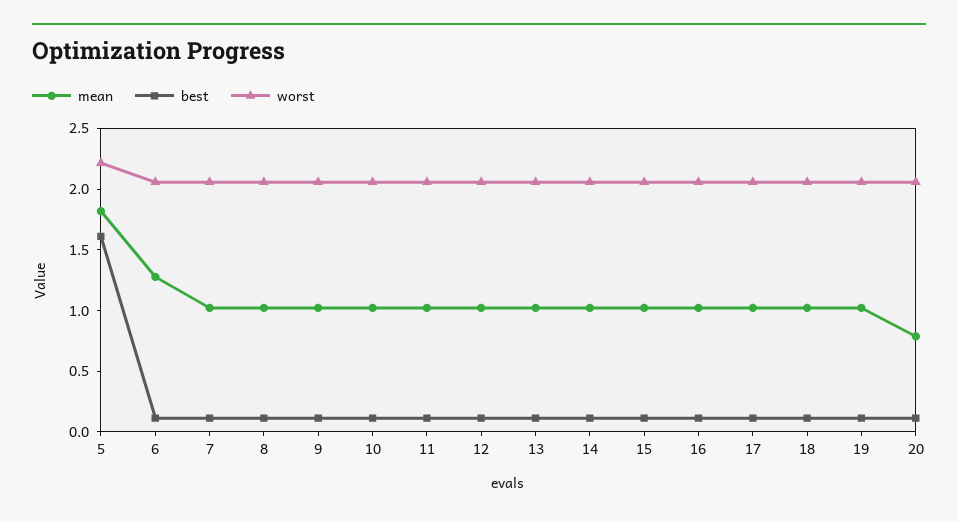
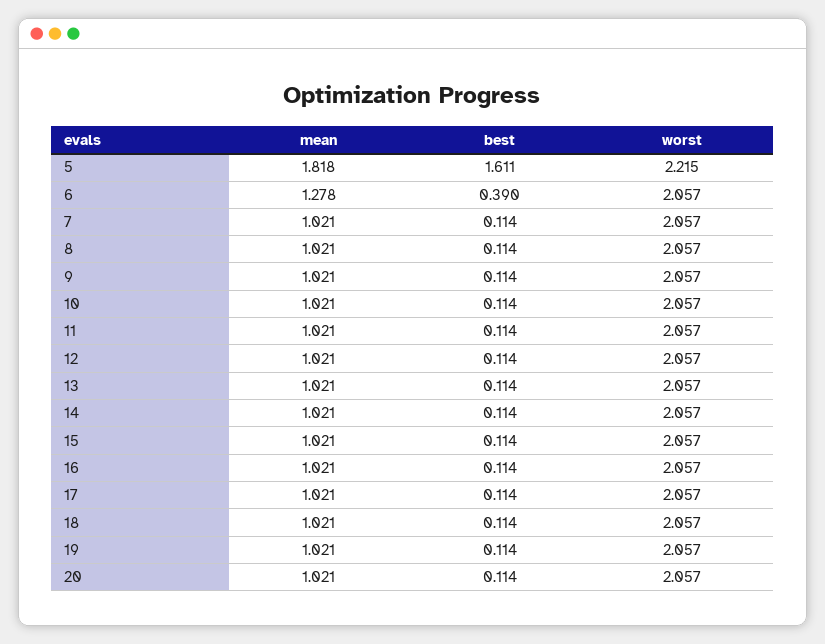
  {
    "mean": {
      "5": 1.818,
      "6": 1.278,
      "7": 1.021,
      "8": 1.021,
      "9": 1.021,
      "10": 1.021,
      "11": 1.021,
      "12": 1.021,
      "13": 1.021,
      "14": 1.021,
      "15": 1.021,
      "16": 1.021,
      "17": 1.021,
      "18": 1.021,
      "19": 1.021,
-     "20": 0.8
+     "20": 1.021
    },
    "best": {
      "5": 1.611,
-     "6": 0.1,
+     "6": 0.39,
      "7": 0.114,
      "8": 0.114,
      "9": 0.114,
      "10": 0.114,
      "11": 0.114,
      "12": 0.114,
      "13": 0.114,
      "14": 0.114,
      "15": 0.114,
      "16": 0.114,
      "17": 0.114,
      "18": 0.114,
      "19": 0.114,
      "20": 0.114
    },
    "worst": {
      "5": 2.215,
      "6": 2.057,
      "7": 2.057,
      "8": 2.057,
      "9": 2.057,
      "10": 2.057,
      "11": 2.057,
      "12": 2.057,
      "13": 2.057,
      "14": 2.057,
      "15": 2.057,
      "16": 2.057,
      "17": 2.057,
      "18": 2.057,
      "19": 2.057,
      "20": 2.057
    }
  }

